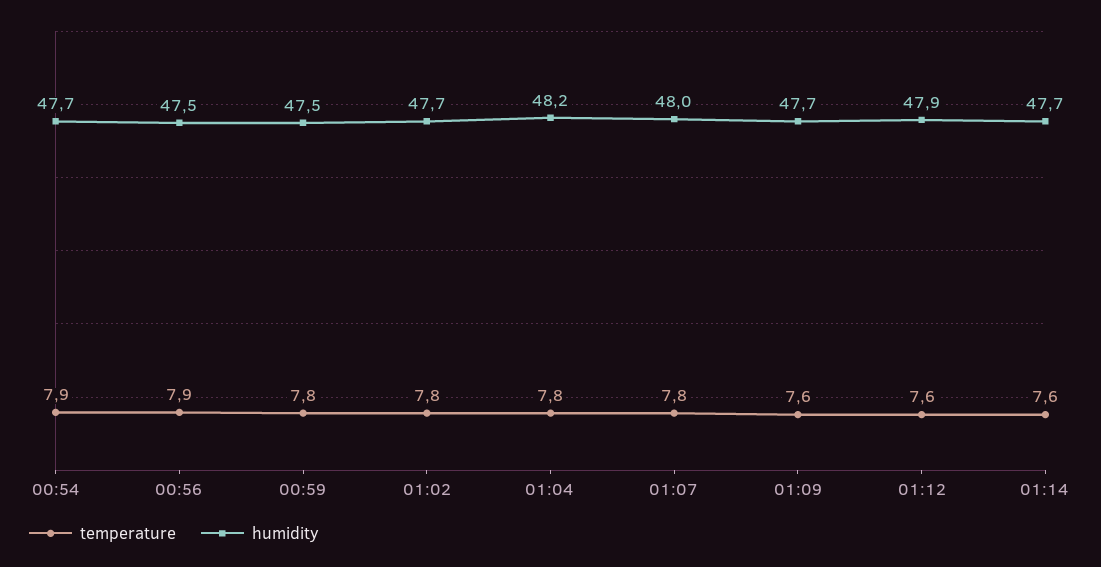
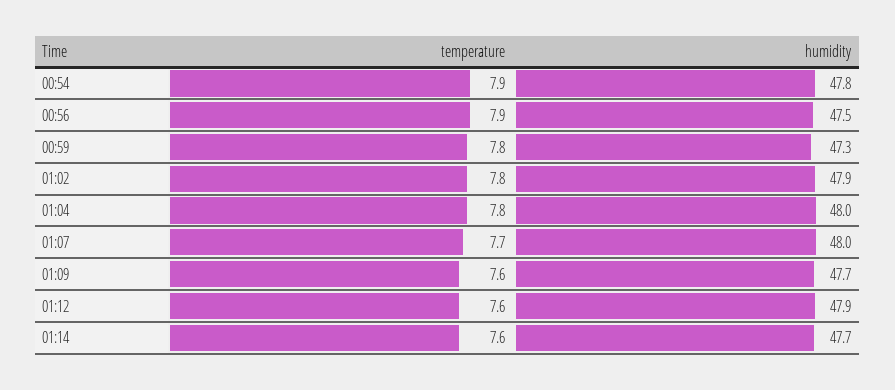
  {
    "temperature": {
      "00:54": 7.9,
      "00:56": 7.9,
      "00:59": 7.8,
      "01:02": 7.8,
      "01:04": 7.8,
-     "01:07": 7.8,
+     "01:07": 7.7,
      "01:09": 7.6,
      "01:12": 7.6,
      "01:14": 7.6
    },
    "humidity": {
-     "00:54": 47.7,
+     "00:54": 47.8,
      "00:56": 47.5,
-     "00:59": 47.5,
+     "00:59": 47.3,
-     "01:02": 47.7,
+     "01:02": 47.9,
-     "01:04": 48.2,
+     "01:04": 48,
      "01:07": 48,
      "01:09": 47.7,
      "01:12": 47.9,
      "01:14": 47.7
    }
  }

